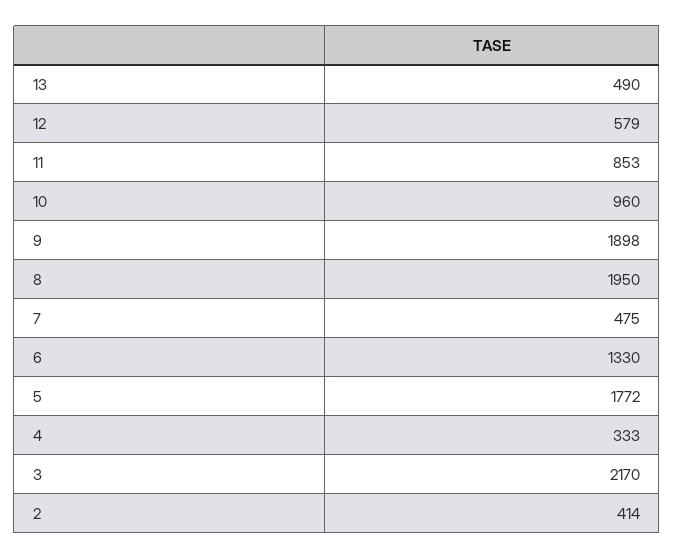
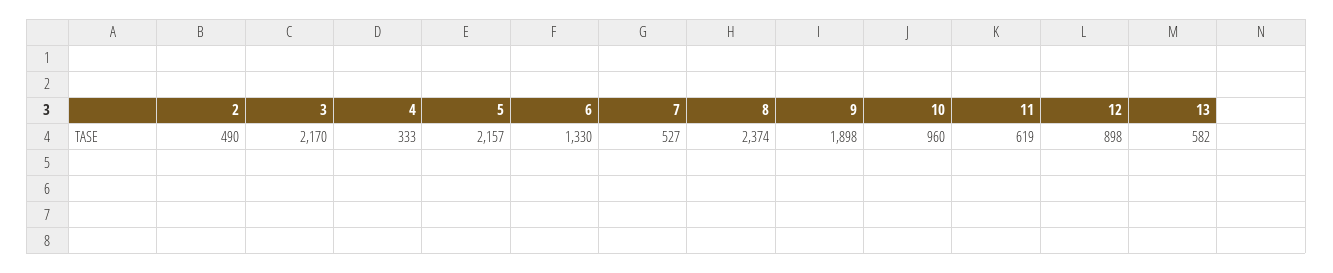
  {
-   "13": 490,
+   "13": 582,
-   "12": 579,
+   "12": 898,
-   "11": 853,
+   "11": 619,
    "10": 960,
    "9": 1898,
-   "8": 1950,
+   "8": 2374,
-   "7": 475,
+   "7": 527,
    "6": 1330,
-   "5": 1772,
+   "5": 2157,
    "4": 333,
    "3": 2170,
-   "2": 414
+   "2": 490
  }

